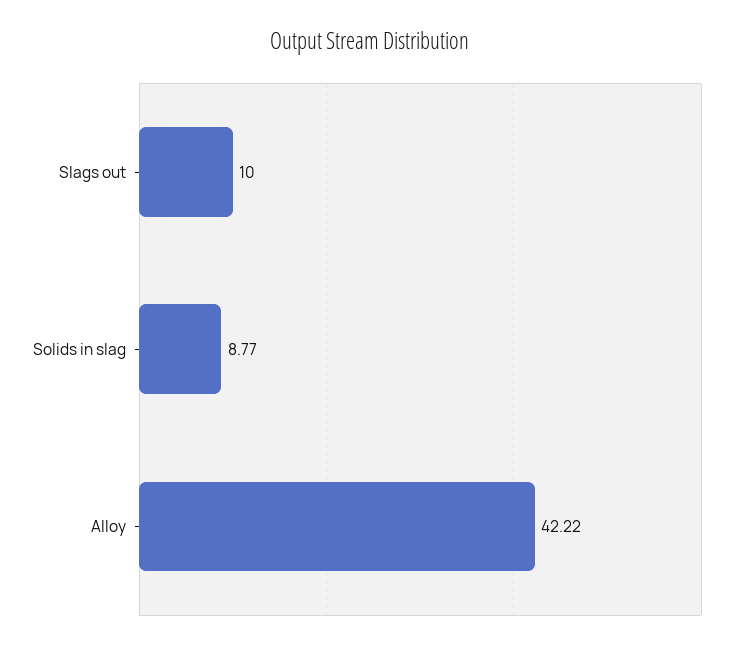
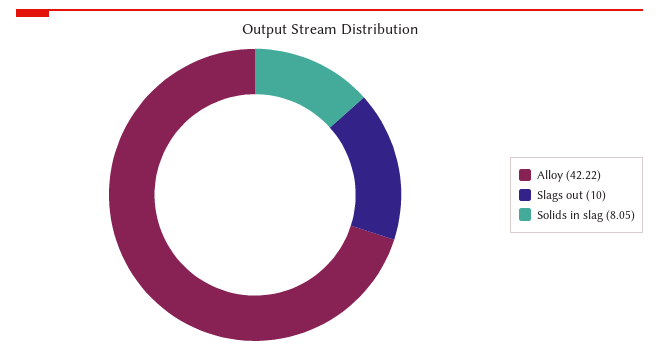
  {
    "Slags out": 10,
-   "Solids in slag": 8.77,
+   "Solids in slag": 8.05,
    "Alloy": 42.22
  }

